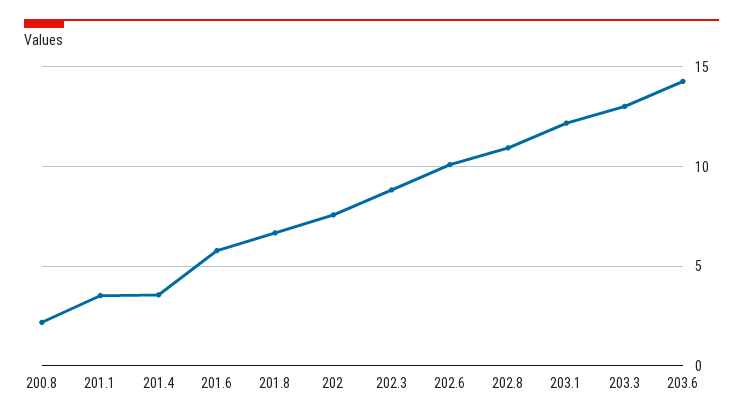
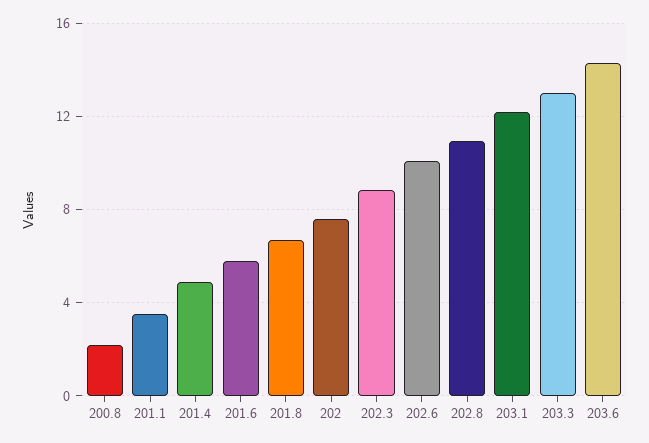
  {
    "200.8": 2,
    "201.1": 3.5,
-   "201.4": 3.5,
+   "201.4": 5,
    "201.6": 6,
    "201.8": 6.5,
    "202": 7.5,
    "202.3": 9,
    "202.6": 10,
    "202.8": 11,
    "203.1": 12,
    "203.3": 13,
    "203.6": 14.5
  }

